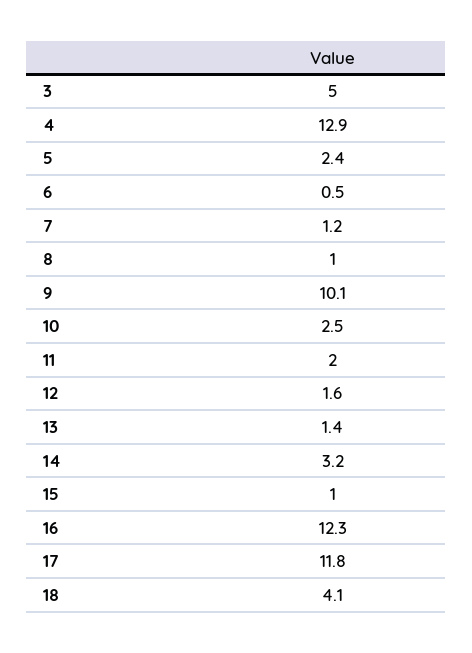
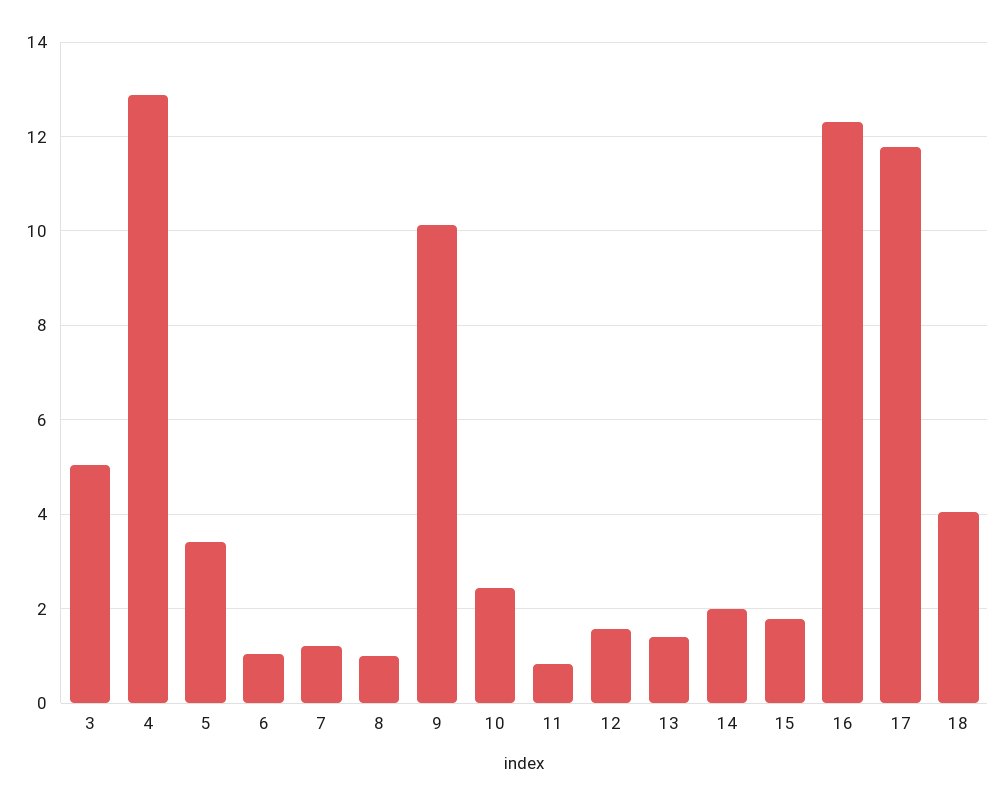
  {
    "3": 5,
    "4": 12.9,
-   "5": 2.4,
+   "5": 3.4,
-   "6": 0.5,
+   "6": 1,
    "7": 1.2,
    "8": 1,
    "9": 10.1,
    "10": 2.5,
-   "11": 2,
+   "11": 0.8,
    "12": 1.6,
    "13": 1.4,
-   "14": 3.2,
+   "14": 2,
-   "15": 1,
+   "15": 1.8,
    "16": 12.3,
    "17": 11.8,
    "18": 4.1
  }

